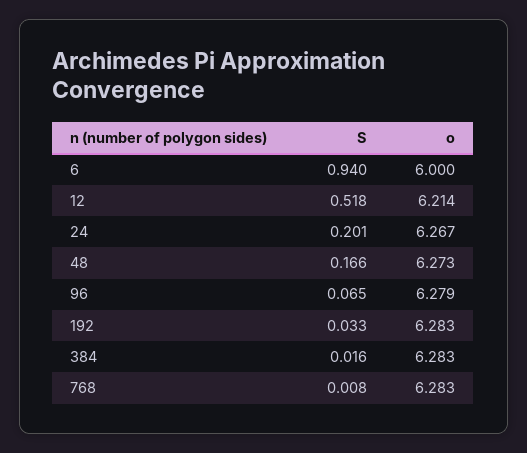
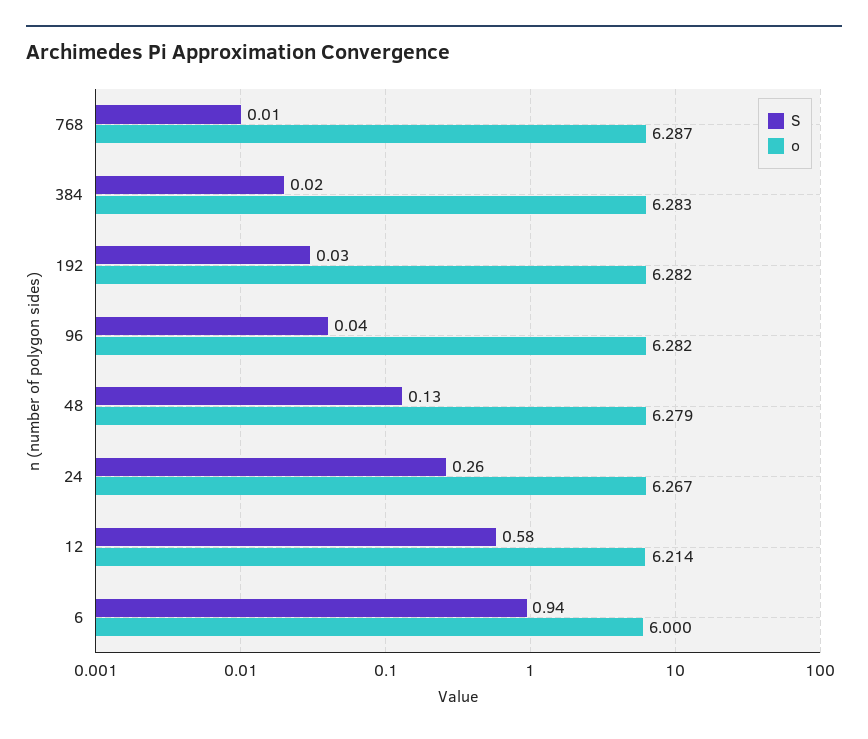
  {
    "S": {
      "6": 0.94,
-     "12": 0.518,
+     "12": 0.58,
-     "24": 0.201,
+     "24": 0.26,
-     "48": 0.166,
+     "48": 0.13,
-     "96": 0.065,
+     "96": 0.04,
      "192": 0.033,
      "384": 0.016,
      "768": 0.008
    },
    "o": {
      "6": 6,
      "12": 6.214,
      "24": 6.267,
-     "48": 6.273,
+     "48": 6.279,
-     "96": 6.279,
+     "96": 6.282,
-     "192": 6.283,
+     "192": 6.282,
      "384": 6.283,
-     "768": 6.283
+     "768": 6.287
    }
  }

